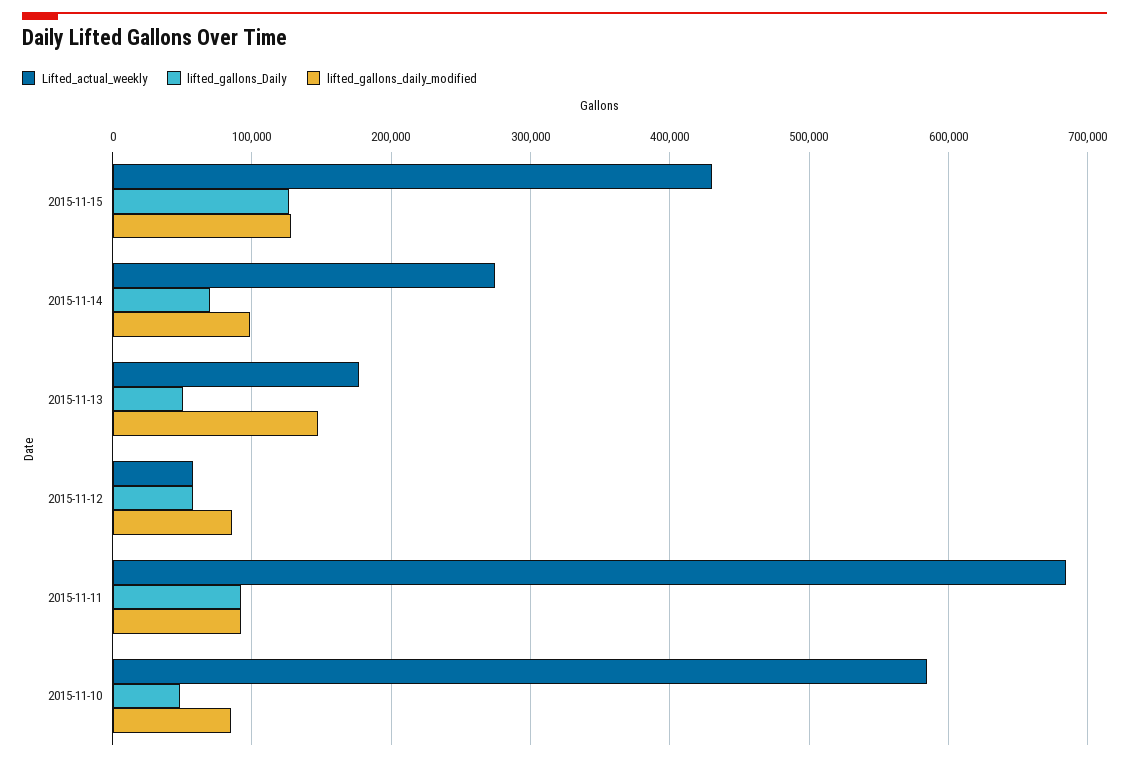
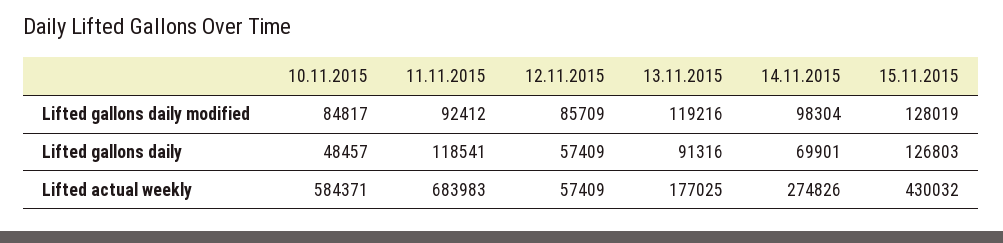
  {
    "Lifted_actual_weekly": {
      "2015-11-15": 430032,
      "2015-11-14": 274826,
      "2015-11-13": 177025,
      "2015-11-12": 57409,
      "2015-11-11": 683983,
      "2015-11-10": 584371
    },
    "lifted_gallons_Daily": {
      "2015-11-15": 126803,
      "2015-11-14": 69901,
-     "2015-11-13": 50000,
+     "2015-11-13": 91316,
      "2015-11-12": 57409,
-     "2015-11-11": 90000,
+     "2015-11-11": 118541,
      "2015-11-10": 48457
    },
    "lifted_gallons_daily_modified": {
      "2015-11-15": 128019,
      "2015-11-14": 98304,
-     "2015-11-13": 150000,
+     "2015-11-13": 119216,
      "2015-11-12": 85709,
      "2015-11-11": 92412,
      "2015-11-10": 84817
    }
  }

